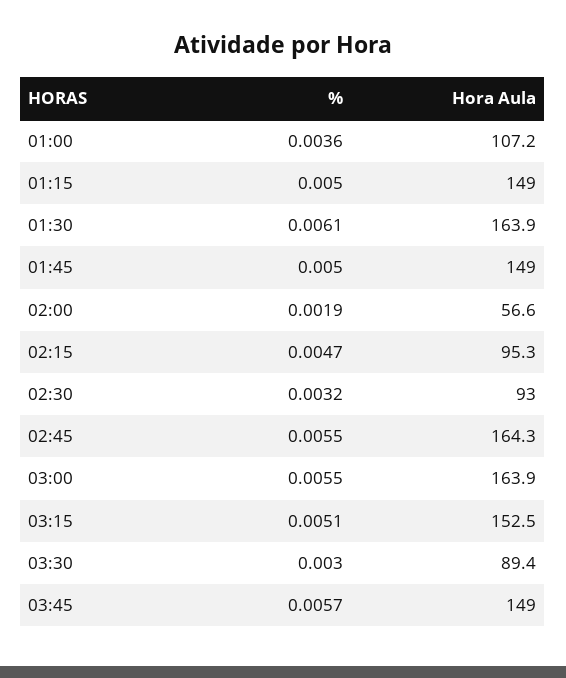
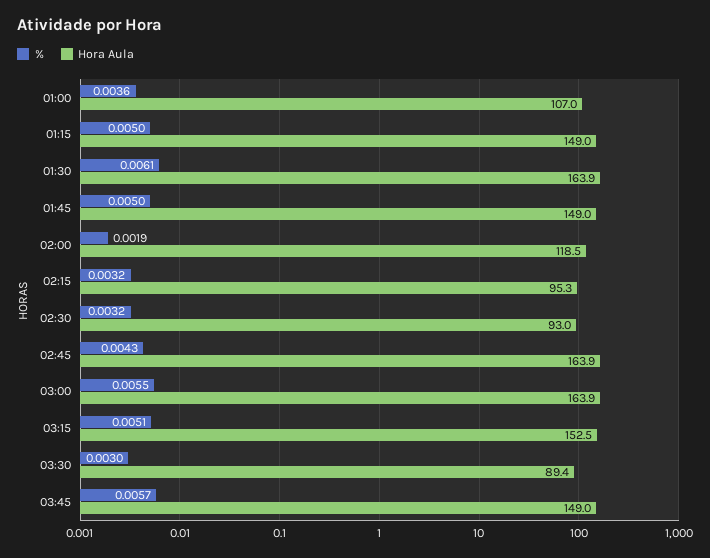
  {
    "%": {
      "01:00": 0.0036,
      "01:15": 0.005,
      "01:30": 0.0061,
      "01:45": 0.005,
      "02:00": 0.0019,
-     "02:15": 0.0047,
+     "02:15": 0.0032,
      "02:30": 0.0032,
-     "02:45": 0.0055,
+     "02:45": 0.0043,
      "03:00": 0.0055,
      "03:15": 0.0051,
      "03:30": 0.003,
      "03:45": 0.0057
    },
    "Hora Aula": {
-     "01:00": 107.2,
+     "01:00": 107,
      "01:15": 149,
      "01:30": 163.9,
      "01:45": 149,
-     "02:00": 56.6,
+     "02:00": 118.5,
      "02:15": 95.3,
      "02:30": 93,
-     "02:45": 164.3,
+     "02:45": 163.9,
      "03:00": 163.9,
      "03:15": 152.5,
      "03:30": 89.4,
      "03:45": 149
    }
  }

